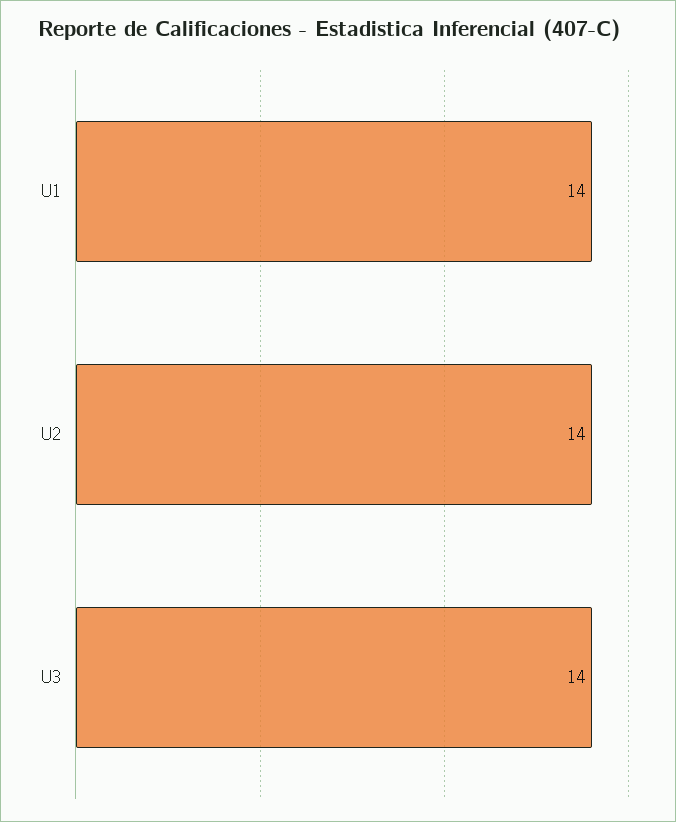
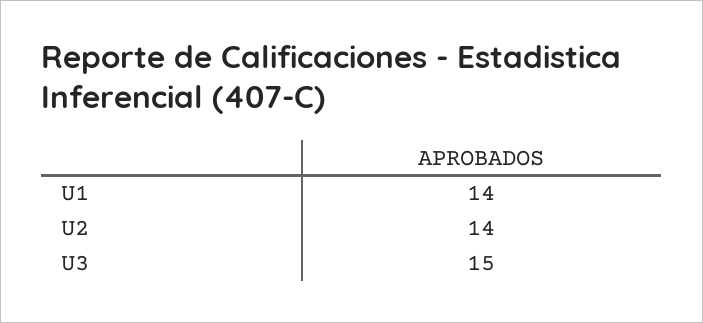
  {
    "U1": 14,
    "U2": 14,
-   "U3": 14
+   "U3": 15
  }

